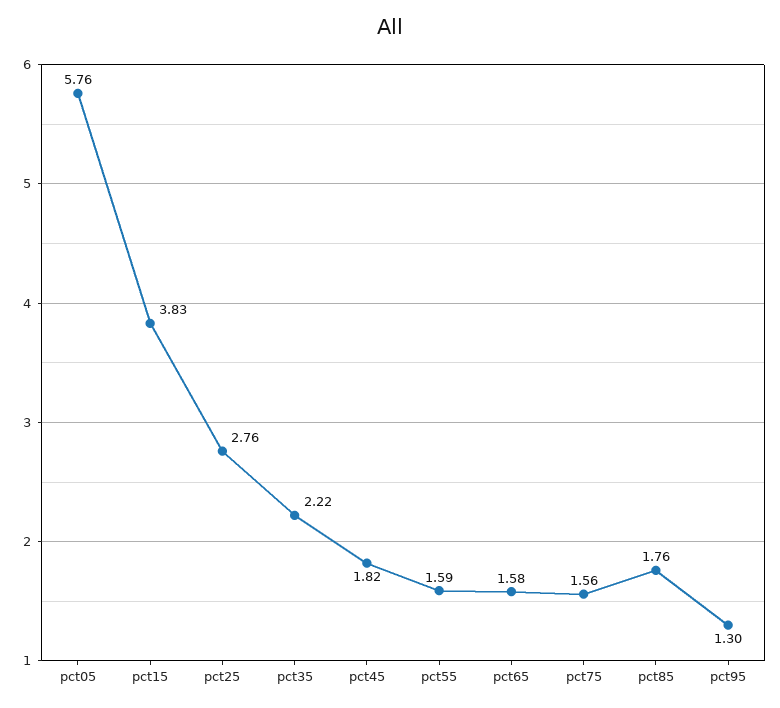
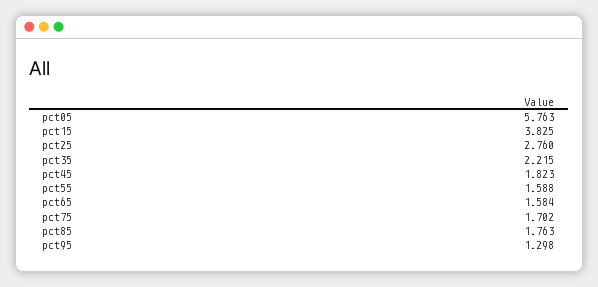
  {
    "pct05": 5.763,
    "pct15": 3.825,
    "pct25": 2.76,
    "pct35": 2.215,
    "pct45": 1.823,
    "pct55": 1.588,
    "pct65": 1.584,
-   "pct75": 1.56,
+   "pct75": 1.702,
    "pct85": 1.763,
    "pct95": 1.298
  }

